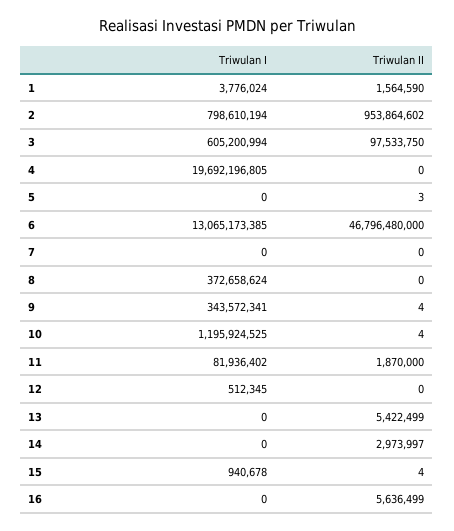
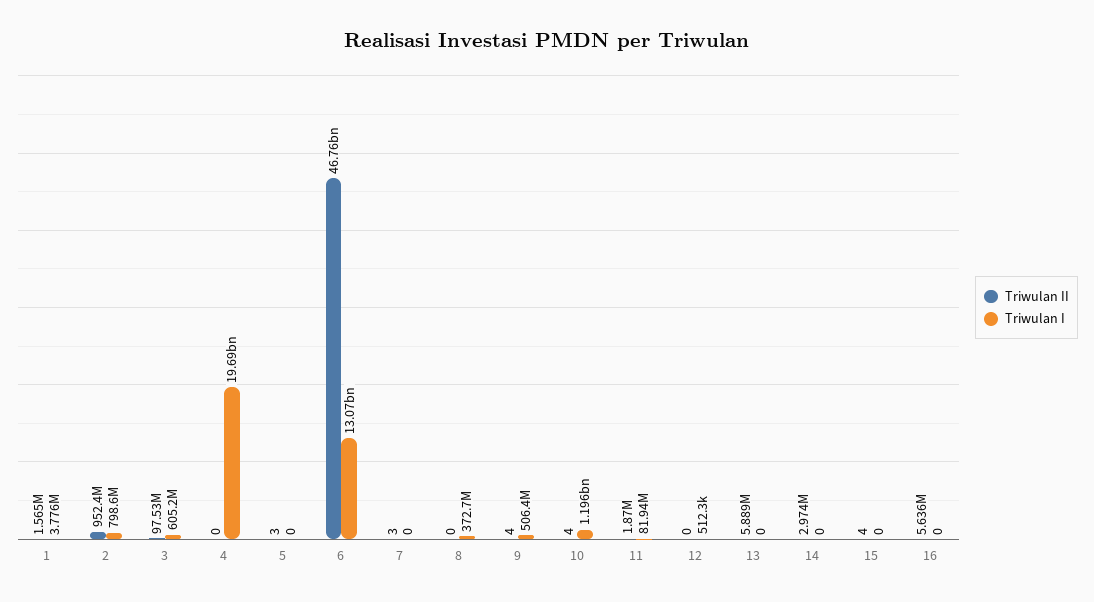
  {
    "Triwulan I": {
      "1": 3776024,
      "2": 798610194,
      "3": 605200994,
      "4": 19692196805,
      "5": 0,
      "6": 13065173385,
      "7": 0,
      "8": 372658624,
-     "9": 343572341,
+     "9": 506400000,
      "10": 1195924525,
      "11": 81936402,
      "12": 512345,
      "13": 0,
      "14": 0,
-     "15": 940678,
+     "15": 0,
      "16": 0
    },
    "Triwulan II": {
      "1": 1564590,
-     "2": 953864602,
+     "2": 952400000,
      "3": 97533750,
      "4": 0,
      "5": 3,
-     "6": 46796480000,
+     "6": 46760000000,
-     "7": 0,
+     "7": 3,
      "8": 0,
      "9": 4,
      "10": 4,
      "11": 1870000,
      "12": 0,
-     "13": 5422499,
+     "13": 5889000,
      "14": 2973997,
      "15": 4,
      "16": 5636499
    }
  }

